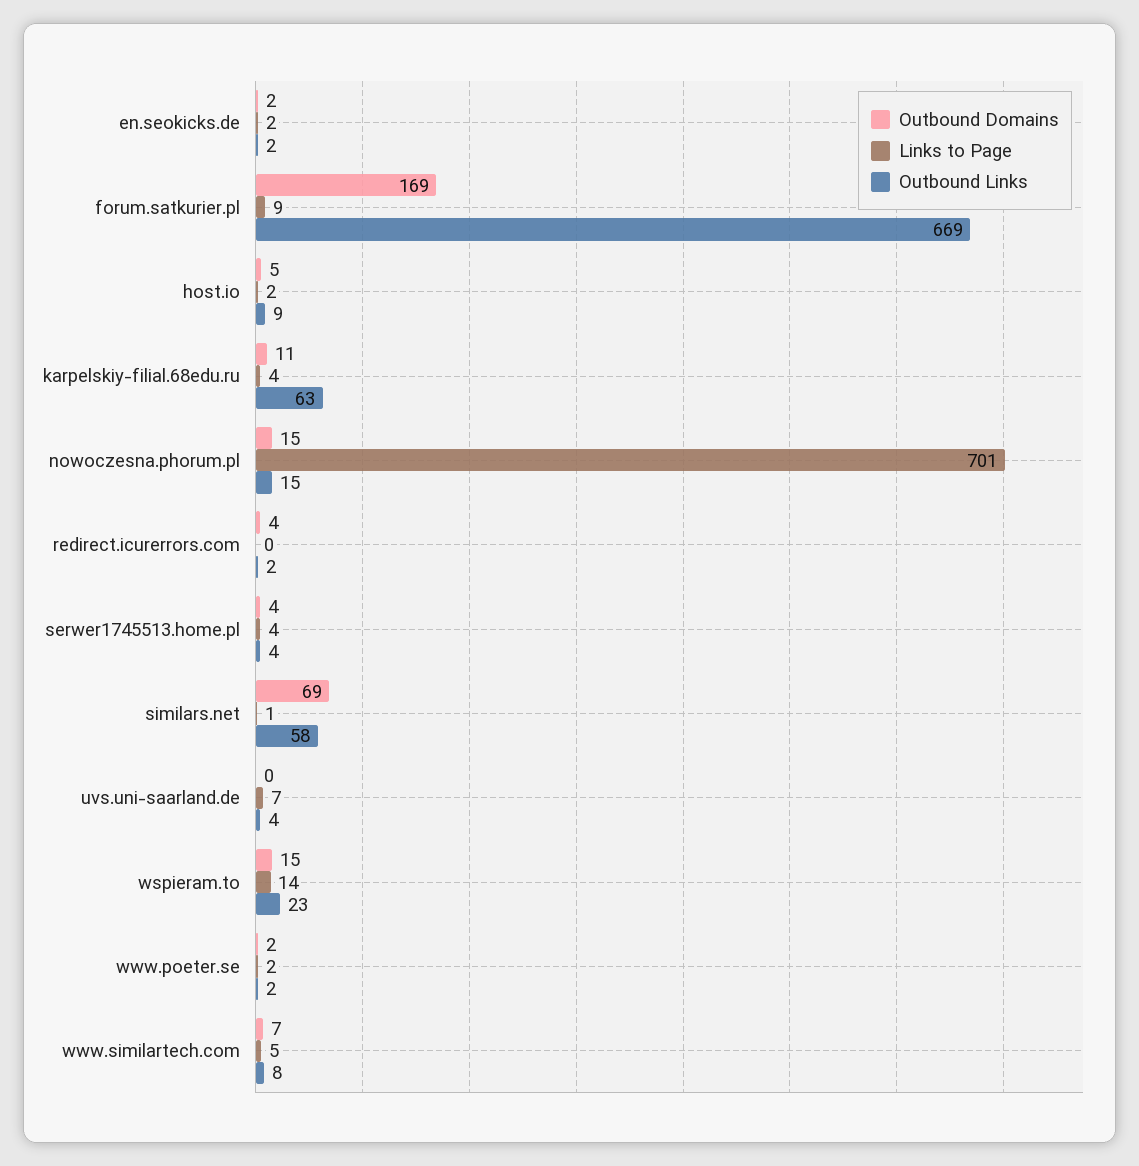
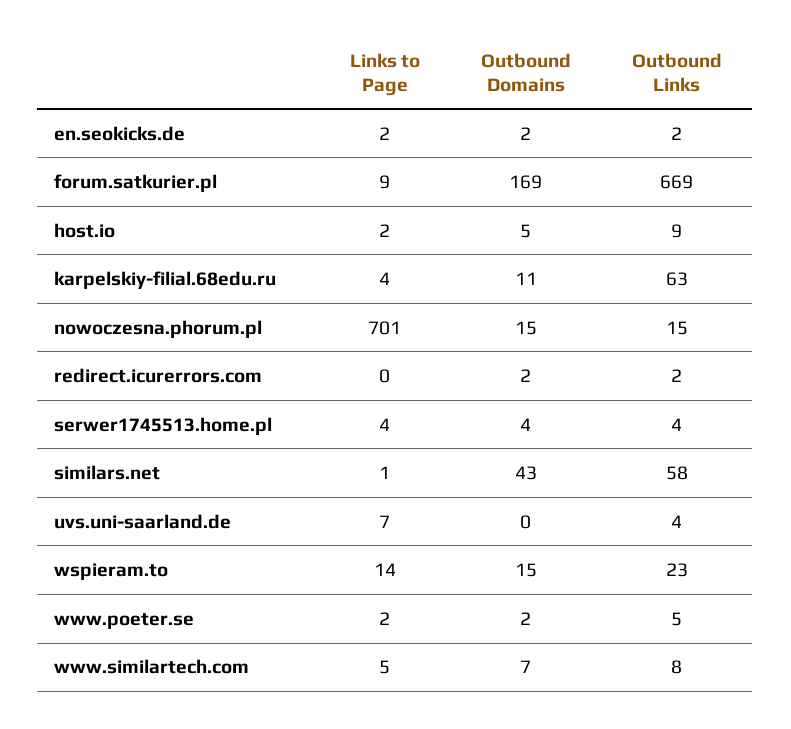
  {
    "Outbound Domains": {
      "en.seokicks.de": 2,
      "forum.satkurier.pl": 169,
      "host.io": 5,
      "karpelskiy-filial.68edu.ru": 11,
      "nowoczesna.phorum.pl": 15,
-     "redirect.icurerrors.com": 4,
+     "redirect.icurerrors.com": 2,
      "serwer1745513.home.pl": 4,
-     "similars.net": 69,
+     "similars.net": 43,
      "uvs.uni-saarland.de": 0,
      "wspieram.to": 15,
      "www.poeter.se": 2,
      "www.similartech.com": 7
    },
    "Links to Page": {
      "en.seokicks.de": 2,
      "forum.satkurier.pl": 9,
      "host.io": 2,
      "karpelskiy-filial.68edu.ru": 4,
      "nowoczesna.phorum.pl": 701,
      "redirect.icurerrors.com": 0,
      "serwer1745513.home.pl": 4,
      "similars.net": 1,
      "uvs.uni-saarland.de": 7,
      "wspieram.to": 14,
      "www.poeter.se": 2,
      "www.similartech.com": 5
    },
    "Outbound Links": {
      "en.seokicks.de": 2,
      "forum.satkurier.pl": 669,
      "host.io": 9,
      "karpelskiy-filial.68edu.ru": 63,
      "nowoczesna.phorum.pl": 15,
      "redirect.icurerrors.com": 2,
      "serwer1745513.home.pl": 4,
      "similars.net": 58,
      "uvs.uni-saarland.de": 4,
      "wspieram.to": 23,
-     "www.poeter.se": 2,
+     "www.poeter.se": 5,
      "www.similartech.com": 8
    }
  }

